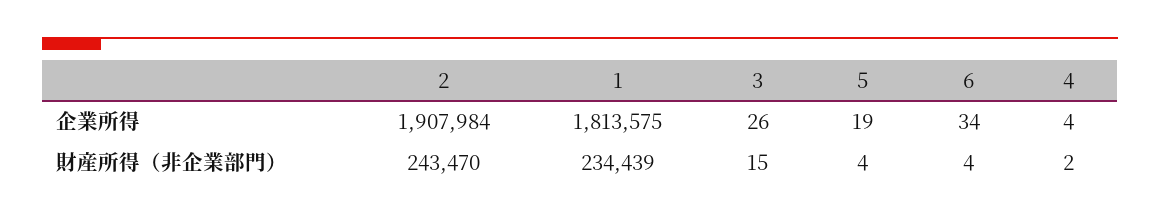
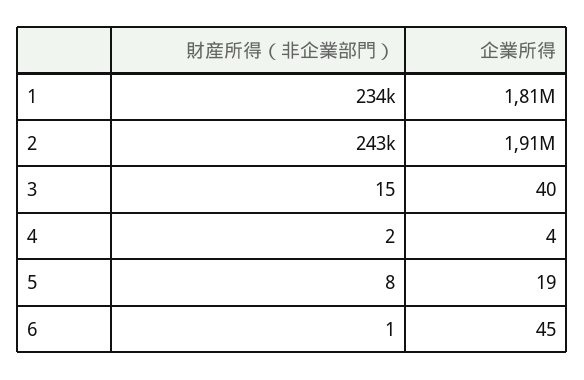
  {
    "2": {
      "企業所得": 1907984,
      "財産所得（非企業部門）": 243470
    },
    "1": {
      "企業所得": 1813575,
      "財産所得（非企業部門）": 234439
    },
    "3": {
-     "企業所得": 26,
+     "企業所得": 40,
      "財産所得（非企業部門）": 15
    },
    "5": {
      "企業所得": 19,
-     "財産所得（非企業部門）": 4
+     "財産所得（非企業部門）": 8
    },
    "6": {
-     "企業所得": 34,
+     "企業所得": 45,
-     "財産所得（非企業部門）": 4
+     "財産所得（非企業部門）": 1
    },
    "4": {
      "企業所得": 4,
      "財産所得（非企業部門）": 2
    }
  }

